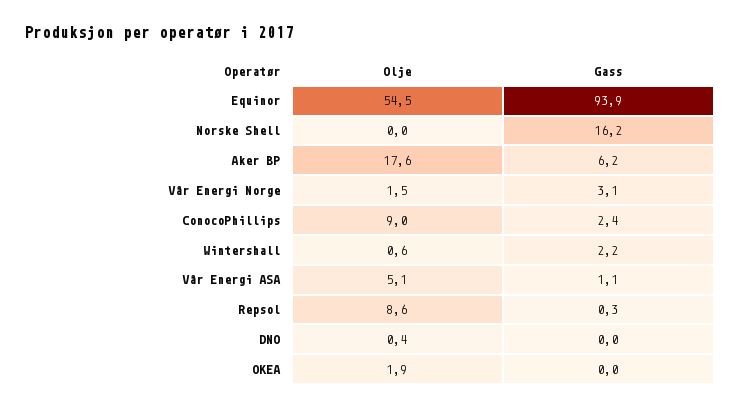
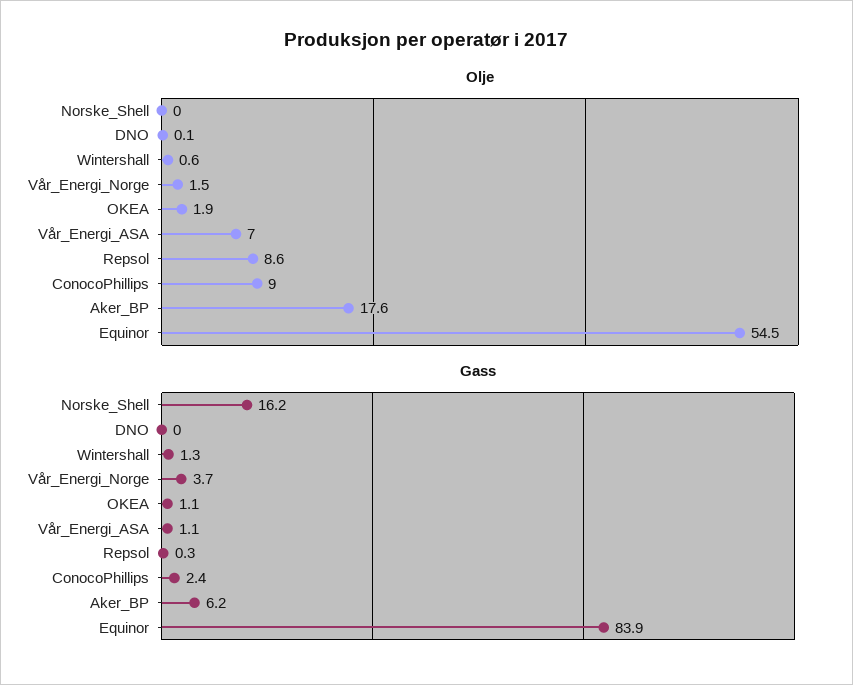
  {
    "Olje": {
      "Equinor": 54.5,
      "Norske Shell": 0,
      "Aker BP": 17.6,
      "Vår Energi Norge": 1.5,
      "ConocoPhillips": 9,
      "Wintershall": 0.6,
-     "Vår Energi ASA": 5.1,
+     "Vår Energi ASA": 7,
      "Repsol": 8.6,
-     "DNO": 0.4,
+     "DNO": 0.1,
      "OKEA": 1.9
    },
    "Gass": {
-     "Equinor": 93.9,
+     "Equinor": 83.9,
      "Norske Shell": 16.2,
      "Aker BP": 6.2,
-     "Vår Energi Norge": 3.1,
+     "Vår Energi Norge": 3.7,
      "ConocoPhillips": 2.4,
-     "Wintershall": 2.2,
+     "Wintershall": 1.3,
      "Vår Energi ASA": 1.1,
      "Repsol": 0.3,
      "DNO": 0,
-     "OKEA": 0
+     "OKEA": 1.1
    }
  }

